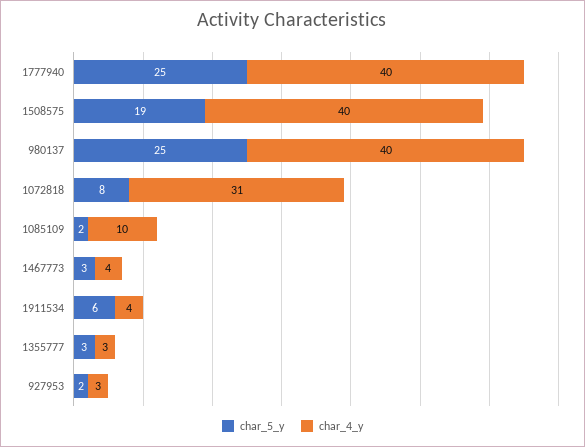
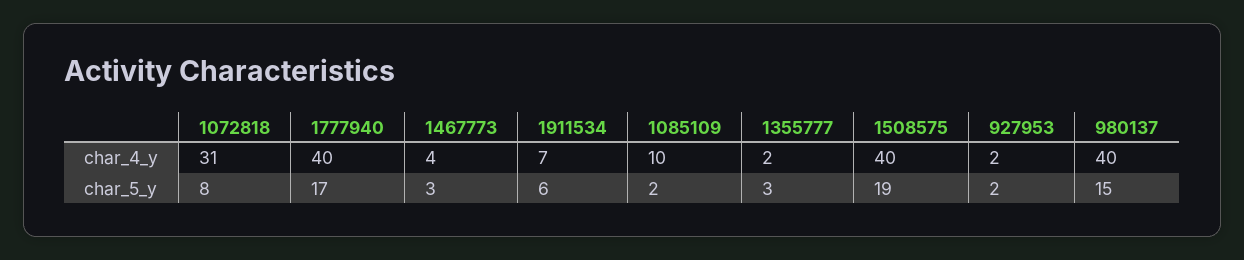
  {
    "char_5_y": {
-     "1777940": 25,
+     "1777940": 17,
      "1508575": 19,
-     "980137": 25,
+     "980137": 15,
      "1072818": 8,
      "1085109": 2,
      "1467773": 3,
      "1911534": 6,
      "1355777": 3,
      "927953": 2
    },
    "char_4_y": {
      "1777940": 40,
      "1508575": 40,
      "980137": 40,
      "1072818": 31,
      "1085109": 10,
      "1467773": 4,
-     "1911534": 4,
+     "1911534": 7,
-     "1355777": 3,
+     "1355777": 2,
-     "927953": 3
+     "927953": 2
    }
  }

